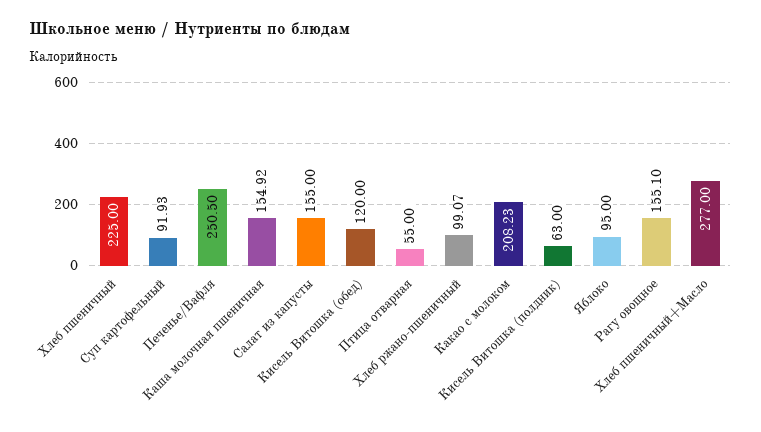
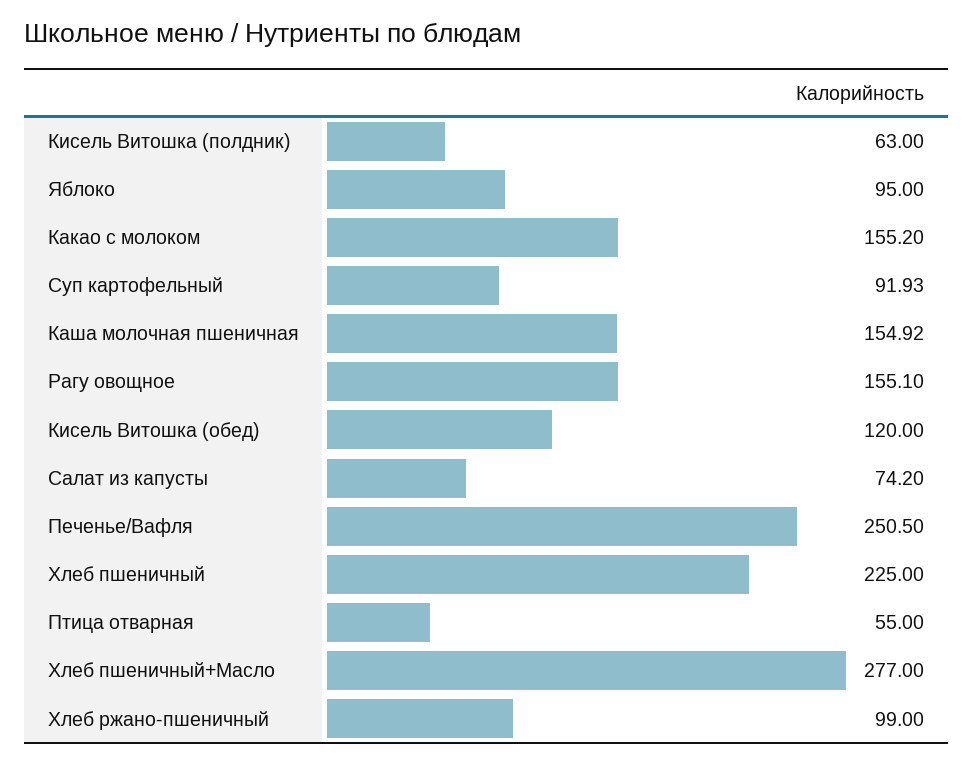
  {
    "Хлеб пшеничный": 225,
    "Суп картофельный": 91.93,
    "Печенье/Вафля": 250.5,
    "Каша молочная пшеничная": 154.92,
-   "Салат из капусты": 155,
+   "Салат из капусты": 74.2,
    "Кисель Витошка (обед)": 120,
    "Птица отварная": 55,
-   "Хлеб ржано-пшеничный": 99.07,
+   "Хлеб ржано-пшеничный": 99,
-   "Какао с молоком": 208.23,
+   "Какао с молоком": 155.2,
    "Кисель Витошка (полдник)": 63,
    "Яблоко": 95,
    "Рагу овощное": 155.1,
    "Хлеб пшеничный+Масло": 277
  }

